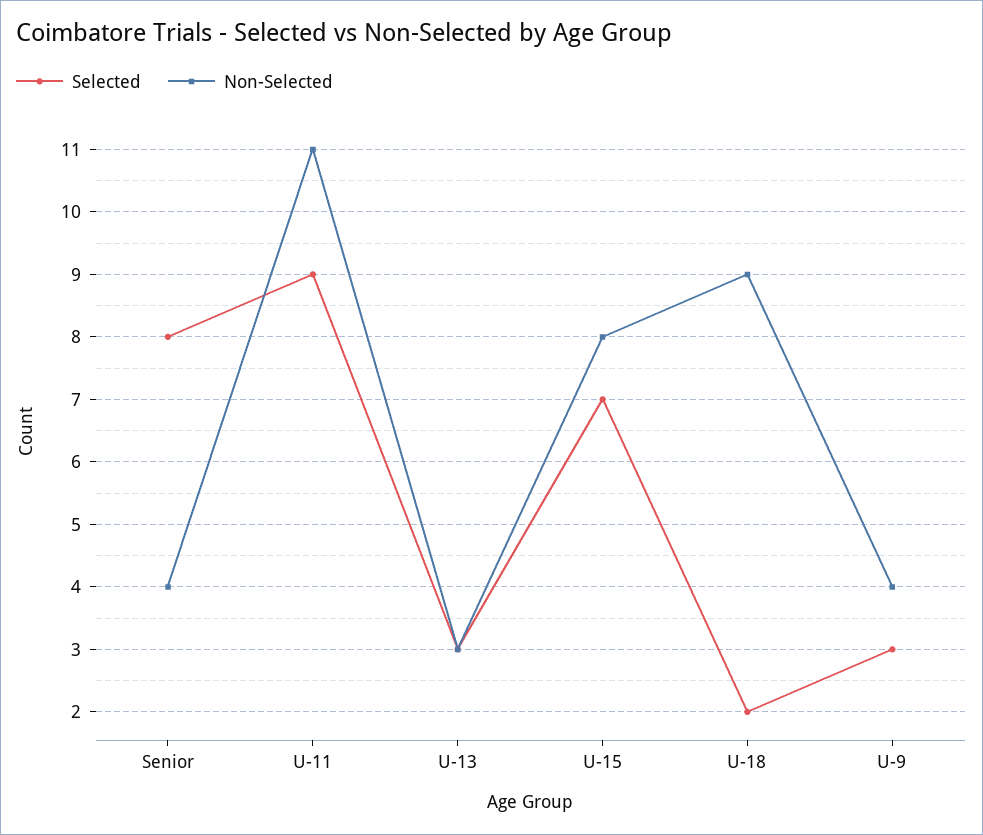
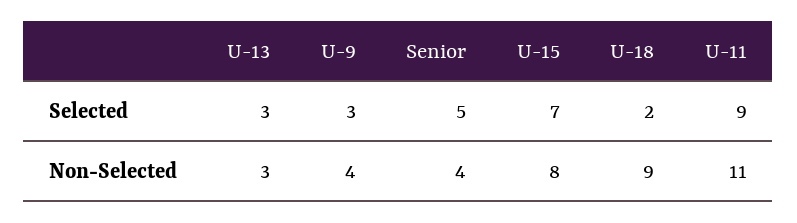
  {
    "Selected": {
-     "Senior": 8,
+     "Senior": 5,
      "U-11": 9,
      "U-13": 3,
      "U-15": 7,
      "U-18": 2,
      "U-9": 3
    },
    "Non-Selected": {
      "Senior": 4,
      "U-11": 11,
      "U-13": 3,
      "U-15": 8,
      "U-18": 9,
      "U-9": 4
    }
  }

